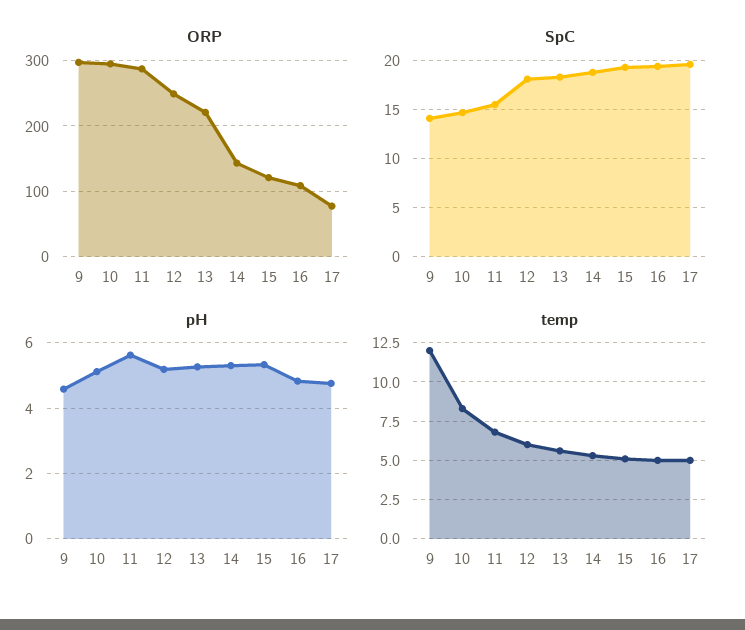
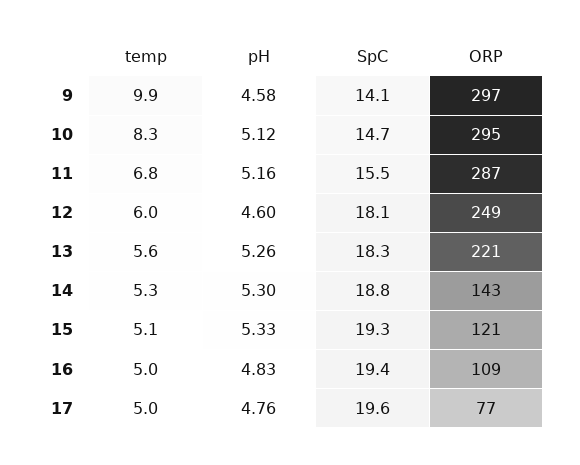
  {
    "ORP": {
      "9": 297,
      "10": 295,
      "11": 287,
      "12": 249,
      "13": 221,
      "14": 143,
      "15": 121,
      "16": 109,
      "17": 77
    },
    "SpC": {
      "9": 14.1,
      "10": 14.7,
      "11": 15.5,
      "12": 18.1,
      "13": 18.3,
      "14": 18.8,
      "15": 19.3,
      "16": 19.4,
      "17": 19.6
    },
    "pH": {
      "9": 4.58,
      "10": 5.12,
-     "11": 5.6,
+     "11": 5.16,
-     "12": 5.2,
+     "12": 4.6,
      "13": 5.26,
      "14": 5.3,
      "15": 5.33,
      "16": 4.83,
      "17": 4.76
    },
    "temp": {
-     "9": 12,
+     "9": 9.9,
      "10": 8.3,
      "11": 6.8,
      "12": 6,
      "13": 5.6,
      "14": 5.3,
      "15": 5.1,
      "16": 5,
      "17": 5
    }
  }

